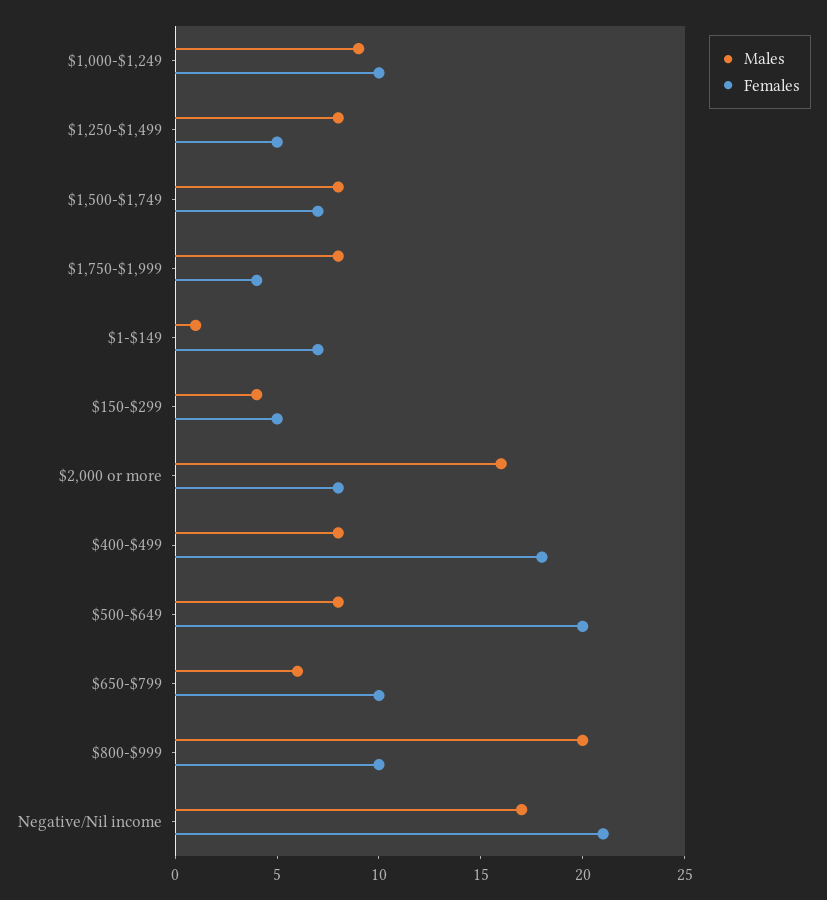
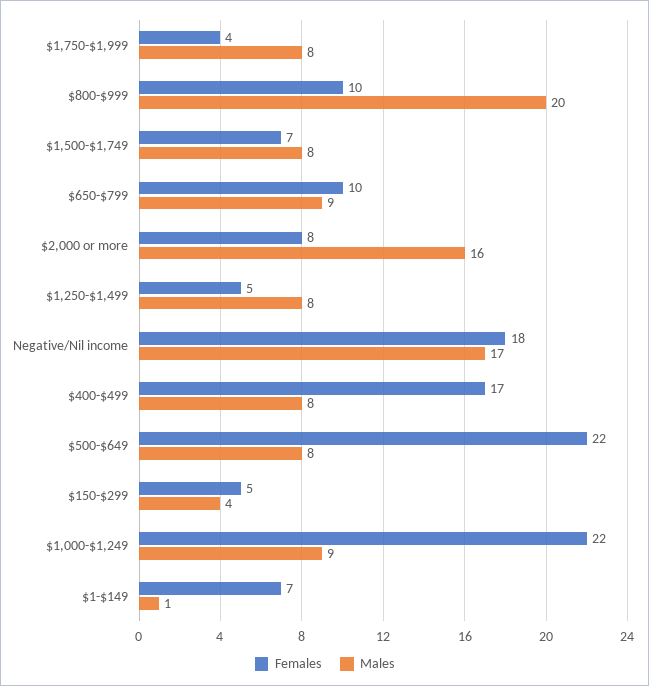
  {
    "Males": {
      "$1,000-$1,249": 9,
      "$1,250-$1,499": 8,
      "$1,500-$1,749": 8,
      "$1,750-$1,999": 8,
      "$1-$149": 1,
      "$150-$299": 4,
      "$2,000 or more": 16,
      "$400-$499": 8,
      "$500-$649": 8,
-     "$650-$799": 6,
+     "$650-$799": 9,
      "$800-$999": 20,
      "Negative/Nil income": 17
    },
    "Females": {
-     "$1,000-$1,249": 10,
+     "$1,000-$1,249": 22,
      "$1,250-$1,499": 5,
      "$1,500-$1,749": 7,
      "$1,750-$1,999": 4,
      "$1-$149": 7,
      "$150-$299": 5,
      "$2,000 or more": 8,
-     "$400-$499": 18,
+     "$400-$499": 17,
-     "$500-$649": 20,
+     "$500-$649": 22,
      "$650-$799": 10,
      "$800-$999": 10,
-     "Negative/Nil income": 21
+     "Negative/Nil income": 18
    }
  }

